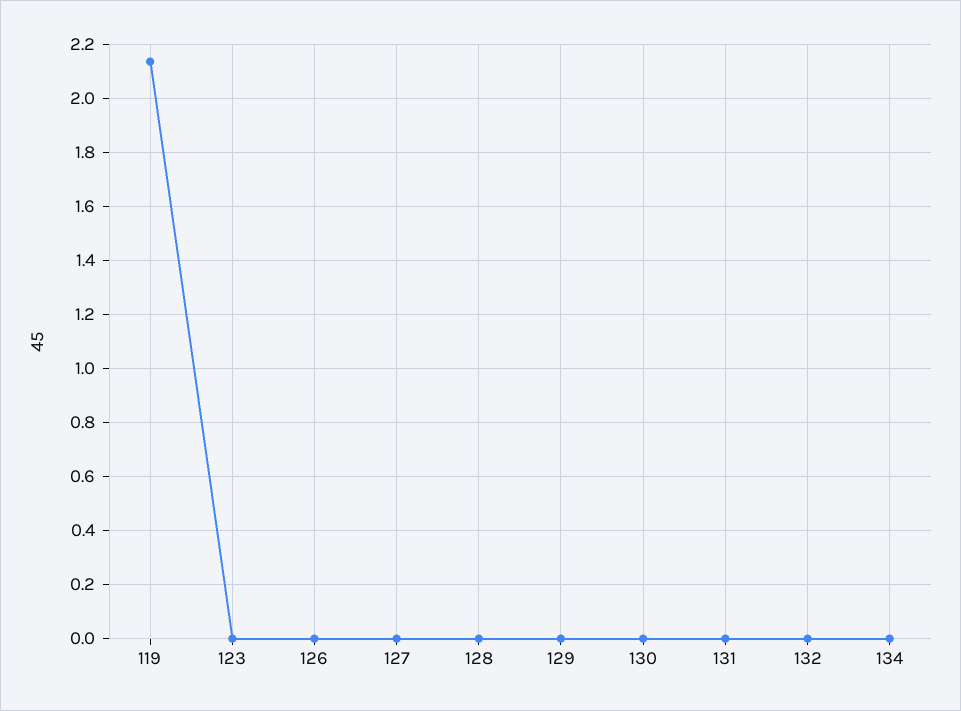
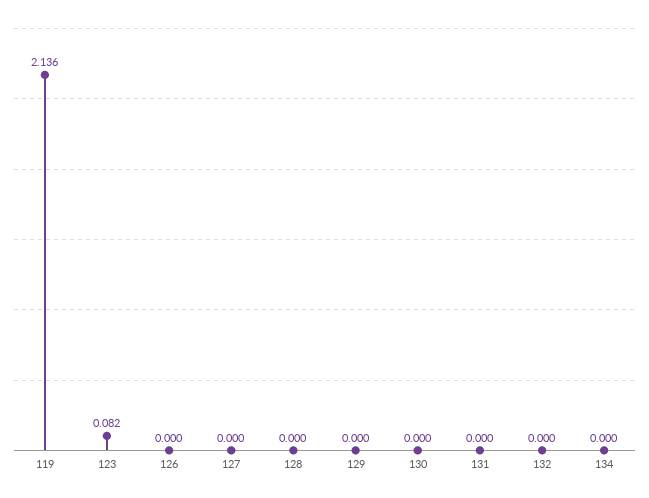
  {
    "119": 2.136,
-   "123": 0,
+   "123": 0.082,
    "126": 0,
    "127": 0,
    "128": 0,
    "129": 0,
    "130": 0,
    "131": 0,
    "132": 0,
    "134": 0
  }

